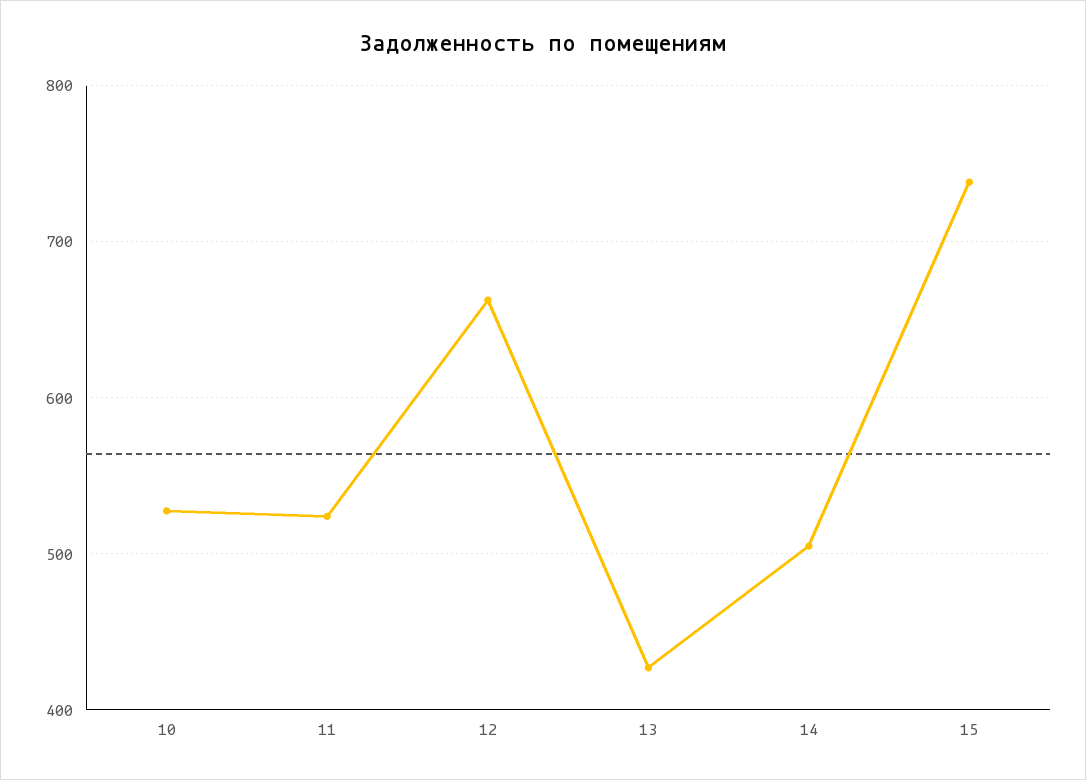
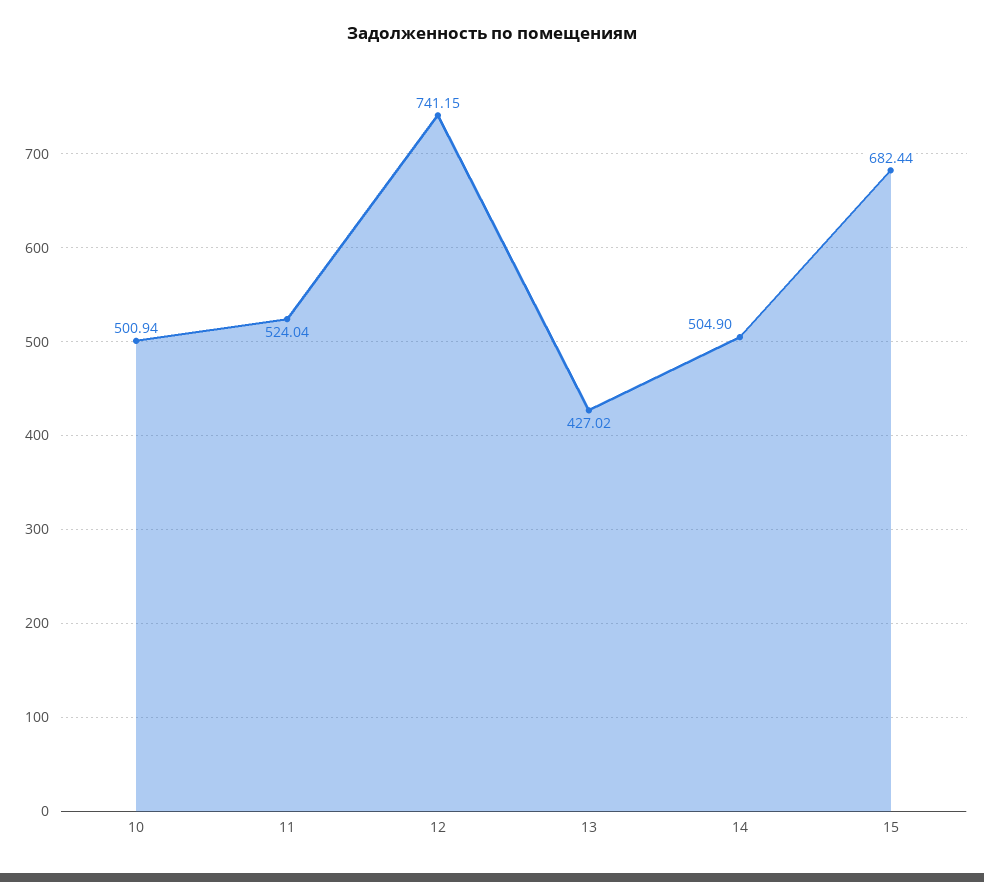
  {
-   "10": 530,
+   "10": 500.94,
    "11": 524.04,
-   "12": 660,
+   "12": 741.15,
    "13": 427.02,
    "14": 504.9,
-   "15": 740
+   "15": 682.44
  }

